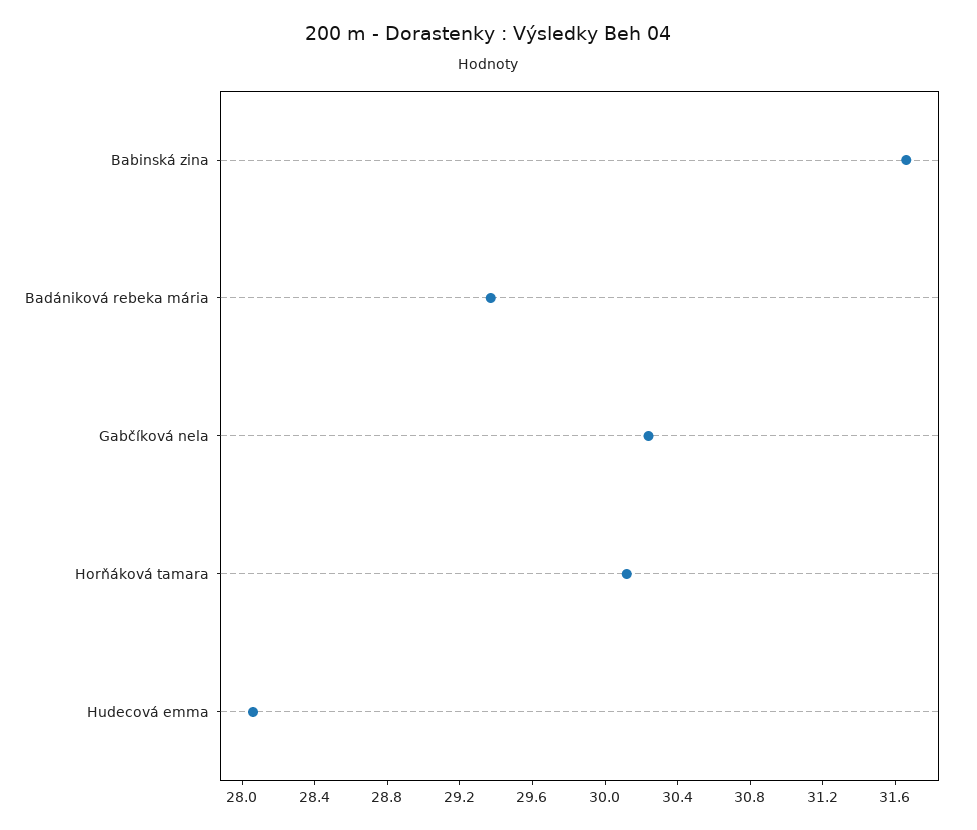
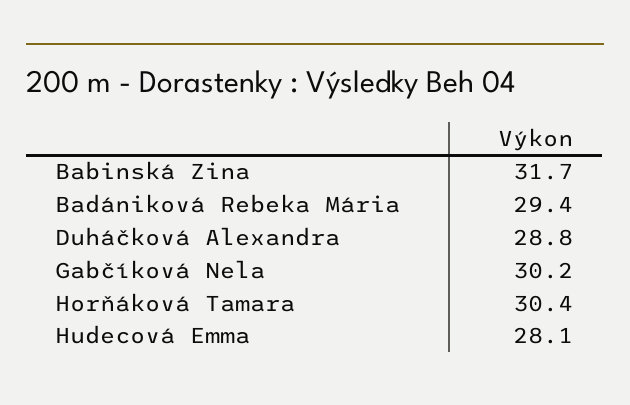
  {
    "Babinská zina": 31.7,
    "Badániková rebeka mária": 29.4,
    "Gabčíková nela": 30.2,
-   "Horňáková tamara": 30.1,
+   "Horňáková tamara": 30.4,
-   "Hudecová emma": 28.1
+   "Hudecová emma": 28.1,
+   "Duháčková Alexandra": 28.8
  }

